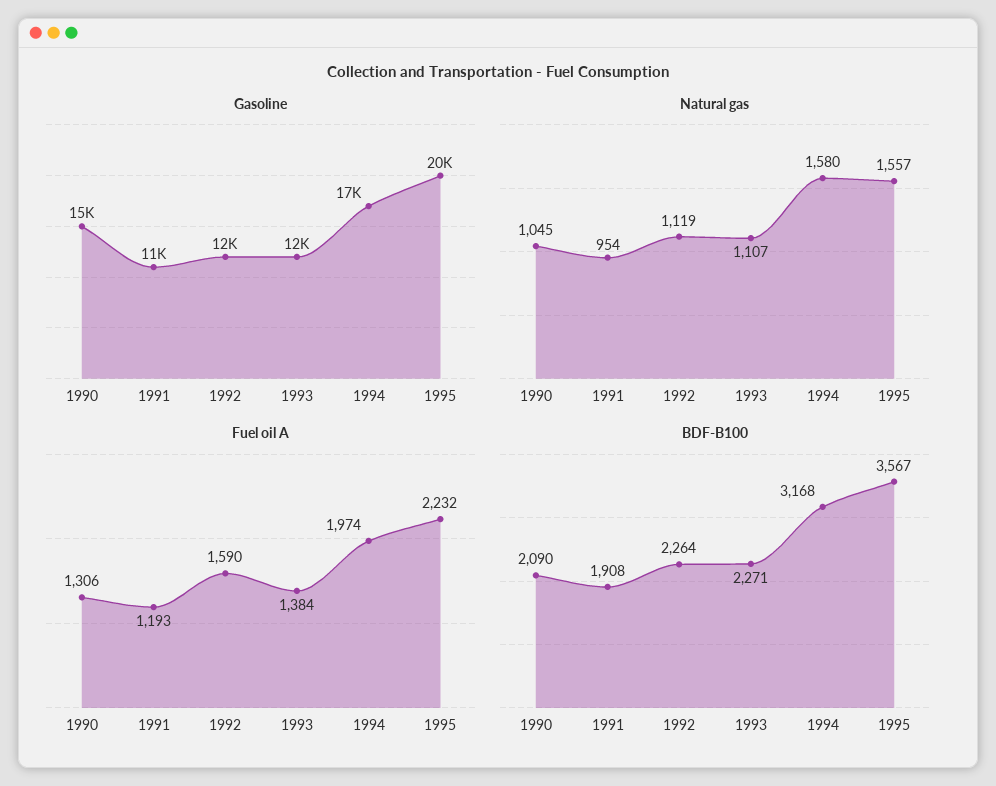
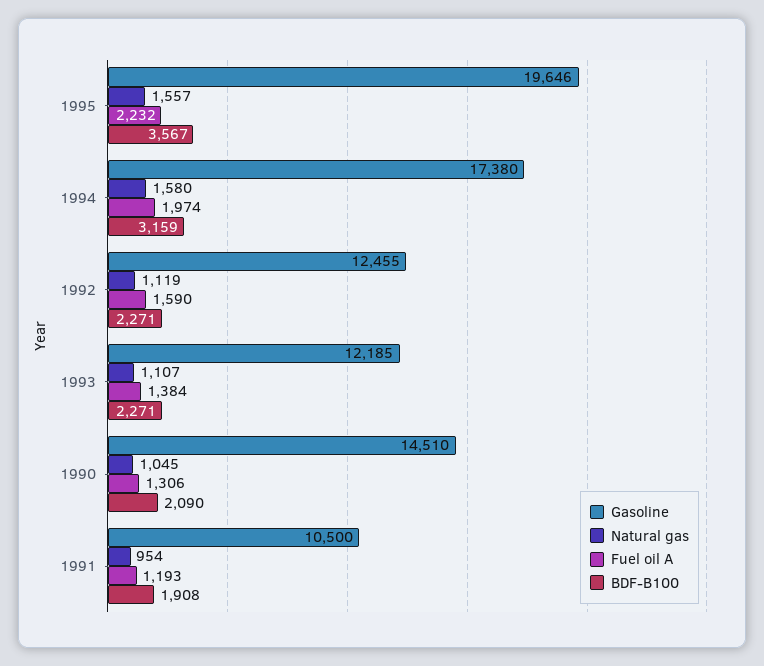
  {
    "Gasoline": {
      "1990": 14510,
      "1991": 10500,
      "1992": 12455,
      "1993": 12185,
      "1994": 17380,
      "1995": 19646
    },
    "Natural gas": {
      "1990": 1045,
      "1991": 954,
      "1992": 1119,
      "1993": 1107,
      "1994": 1580,
      "1995": 1557
    },
    "Fuel oil A": {
      "1990": 1306,
      "1991": 1193,
      "1992": 1590,
      "1993": 1384,
      "1994": 1974,
      "1995": 2232
    },
    "BDF-B100": {
      "1990": 2090,
      "1991": 1908,
-     "1992": 2264,
+     "1992": 2271,
      "1993": 2271,
-     "1994": 3168,
+     "1994": 3159,
      "1995": 3567
    }
  }

